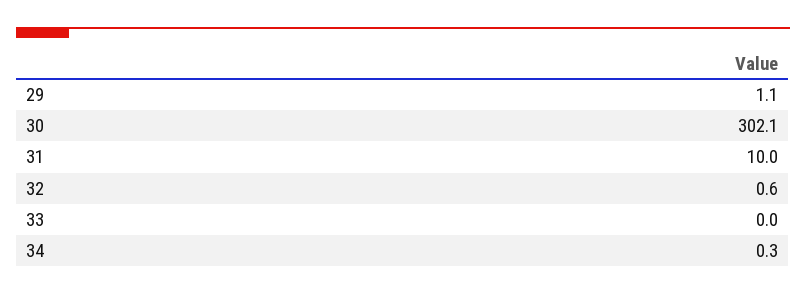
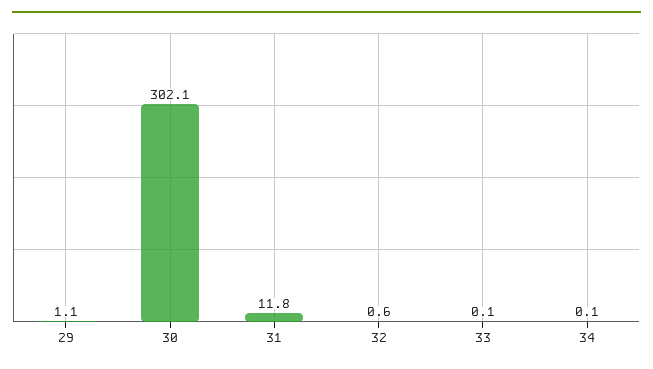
  {
    "29": 1.1,
    "30": 302.1,
-   "31": 10,
+   "31": 11.8,
    "32": 0.6,
-   "33": 0,
+   "33": 0.1,
-   "34": 0.3
+   "34": 0.1
  }

